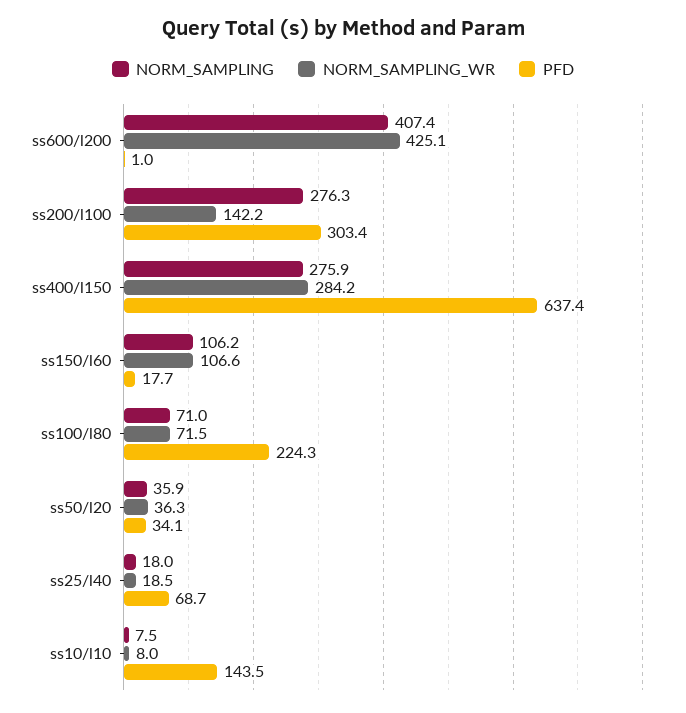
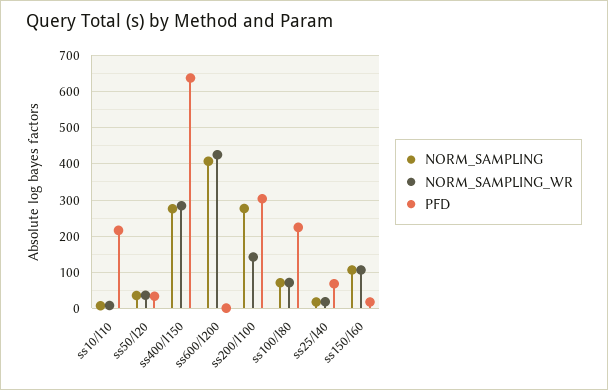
  {
    "NORM_SAMPLING": {
      "ss600/l200": 407.4,
      "ss200/l100": 276.3,
      "ss400/l150": 275.9,
      "ss150/l60": 106.2,
      "ss100/l80": 71,
      "ss50/l20": 35.9,
      "ss25/l40": 18,
      "ss10/l10": 7.5
    },
    "NORM_SAMPLING_WR": {
      "ss600/l200": 425.1,
      "ss200/l100": 142.2,
      "ss400/l150": 284.2,
      "ss150/l60": 106.6,
      "ss100/l80": 71.5,
      "ss50/l20": 36.3,
      "ss25/l40": 18.5,
      "ss10/l10": 8
    },
    "PFD": {
      "ss600/l200": 1,
      "ss200/l100": 303.4,
      "ss400/l150": 637.4,
      "ss150/l60": 17.7,
      "ss100/l80": 224.3,
      "ss50/l20": 34.1,
      "ss25/l40": 68.7,
-     "ss10/l10": 143.5
+     "ss10/l10": 220
    }
  }

